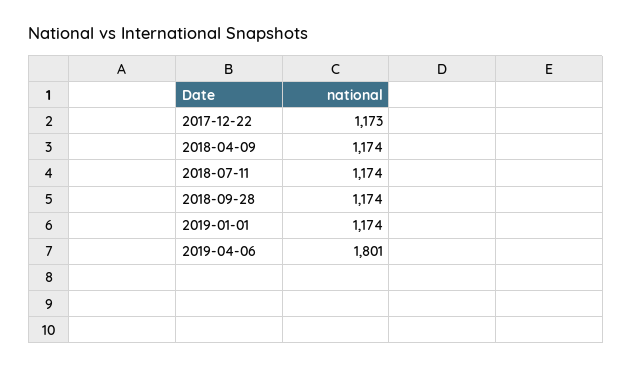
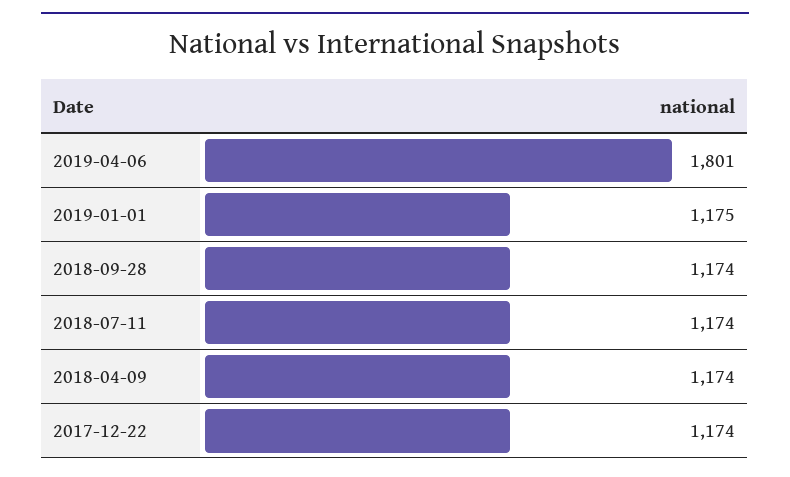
  {
-   "2017-12-22": 1173,
+   "2017-12-22": 1174,
    "2018-04-09": 1174,
    "2018-07-11": 1174,
    "2018-09-28": 1174,
-   "2019-01-01": 1174,
+   "2019-01-01": 1175,
    "2019-04-06": 1801
  }

